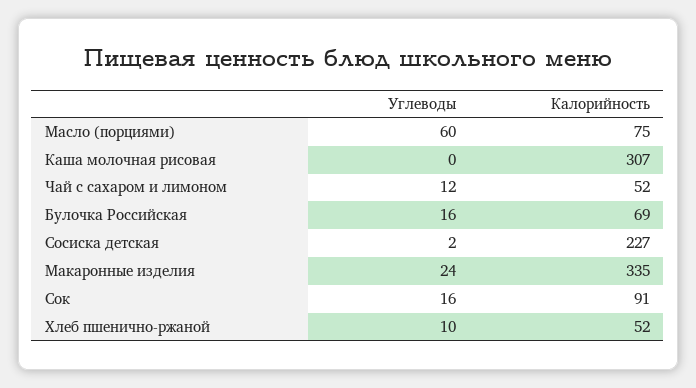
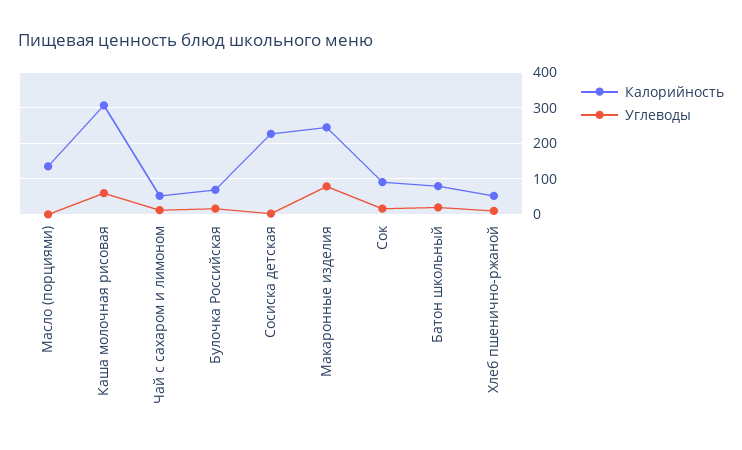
  {
    "Углеводы": {
-     "Масло (порциями)": 60,
+     "Масло (порциями)": 0,
-     "Каша молочная рисовая": 0,
+     "Каша молочная рисовая": 60,
      "Чай с сахаром и лимоном": 12,
      "Булочка Российская": 16,
      "Сосиска детская": 2,
-     "Макаронные изделия": 24,
+     "Макаронные изделия": 80,
      "Сок": 16,
-     "Хлеб пшенично-ржаной": 10
+     "Хлеб пшенично-ржаной": 10,
+     "Батон школьный": 20
    },
    "Калорийность": {
-     "Масло (порциями)": 75,
+     "Масло (порциями)": 140,
      "Каша молочная рисовая": 307,
      "Чай с сахаром и лимоном": 52,
      "Булочка Российская": 69,
      "Сосиска детская": 227,
-     "Макаронные изделия": 335,
+     "Макаронные изделия": 240,
      "Сок": 91,
-     "Хлеб пшенично-ржаной": 52
+     "Хлеб пшенично-ржаной": 52,
+     "Батон школьный": 80
    }
  }

